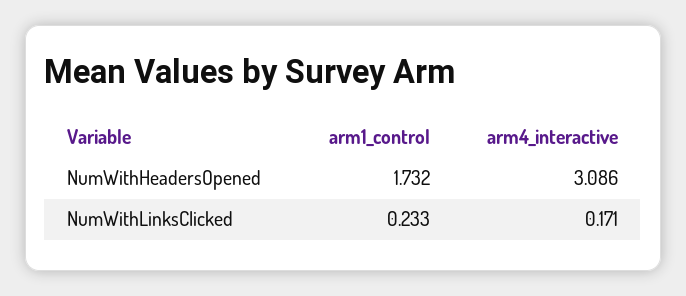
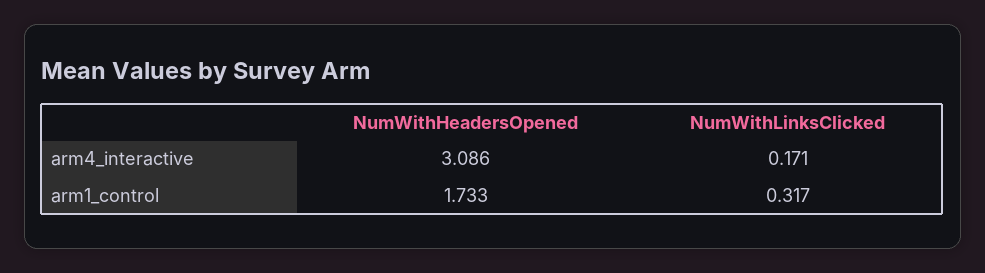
  {
    "arm1_control": {
-     "NumWithHeadersOpened": 1.732,
+     "NumWithHeadersOpened": 1.733,
-     "NumWithLinksClicked": 0.233
+     "NumWithLinksClicked": 0.317
    },
    "arm4_interactive": {
      "NumWithHeadersOpened": 3.086,
      "NumWithLinksClicked": 0.171
    }
  }

